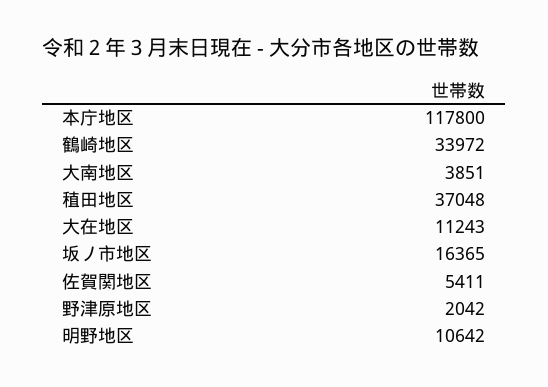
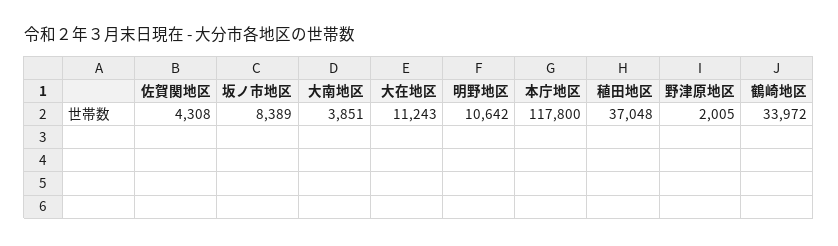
  {
    "本庁地区": 117800,
    "鶴崎地区": 33972,
    "大南地区": 3851,
    "稙田地区": 37048,
    "大在地区": 11243,
-   "坂ノ市地区": 16365,
+   "坂ノ市地区": 8389,
-   "佐賀関地区": 5411,
+   "佐賀関地区": 4308,
-   "野津原地区": 2042,
+   "野津原地区": 2005,
    "明野地区": 10642
  }

